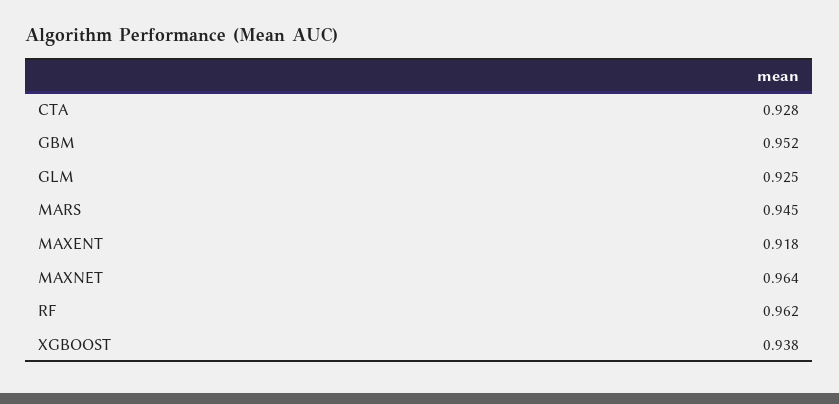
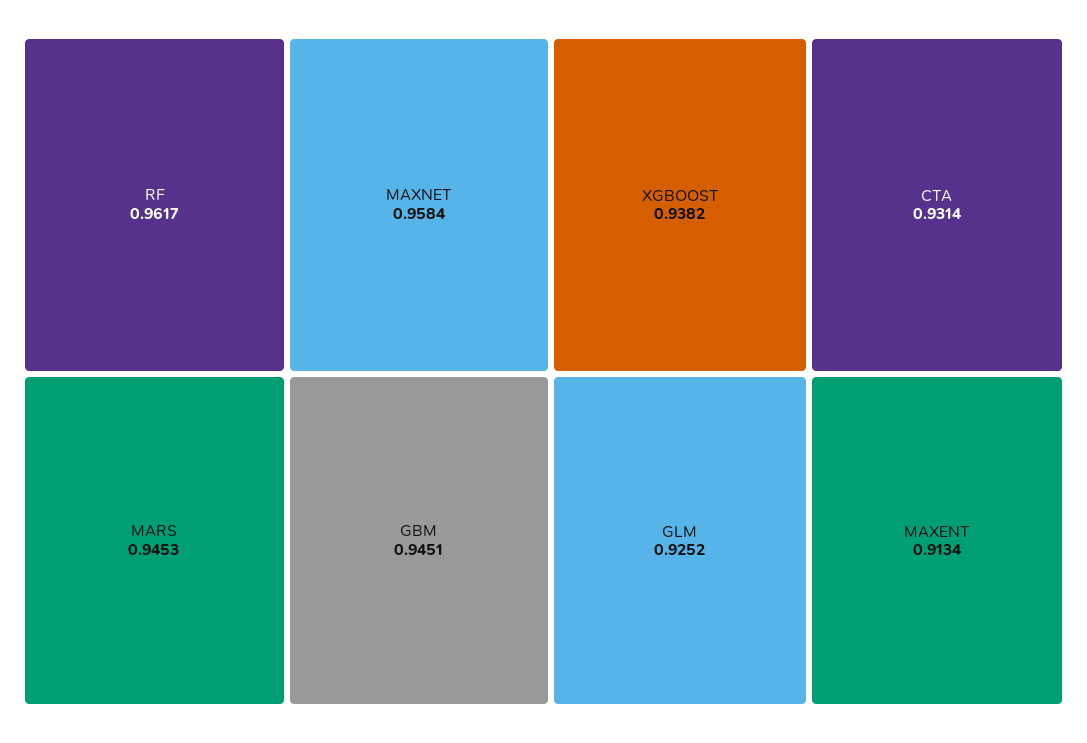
  {
-   "CTA": 0.928,
+   "CTA": 0.9314,
-   "GBM": 0.952,
+   "GBM": 0.9451,
    "GLM": 0.9252,
    "MARS": 0.9453,
-   "MAXENT": 0.918,
+   "MAXENT": 0.9134,
-   "MAXNET": 0.964,
+   "MAXNET": 0.9584,
    "RF": 0.9617,
    "XGBOOST": 0.9382
  }

